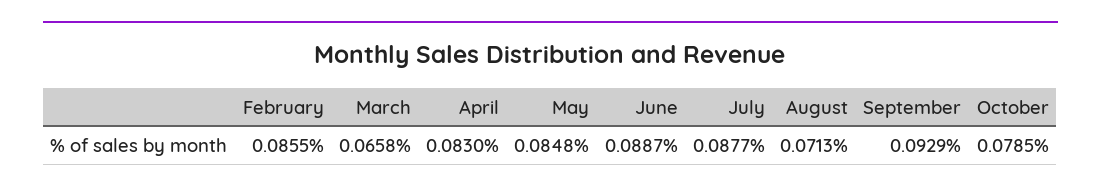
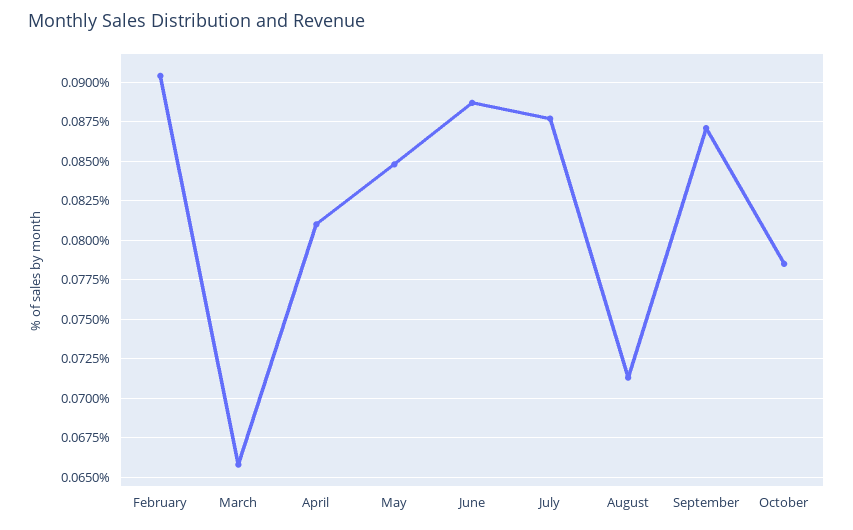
  {
-   "February": 0.0855,
+   "February": 0.0905,
    "March": 0.0658,
-   "April": 0.083,
+   "April": 0.081,
    "May": 0.0848,
    "June": 0.0887,
    "July": 0.0877,
    "August": 0.0713,
-   "September": 0.0929,
+   "September": 0.087,
    "October": 0.0785
  }

